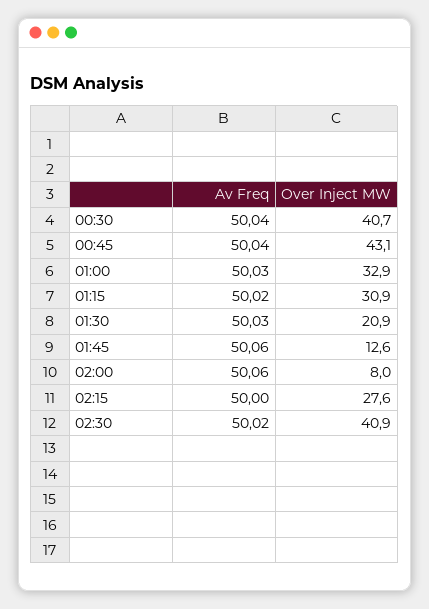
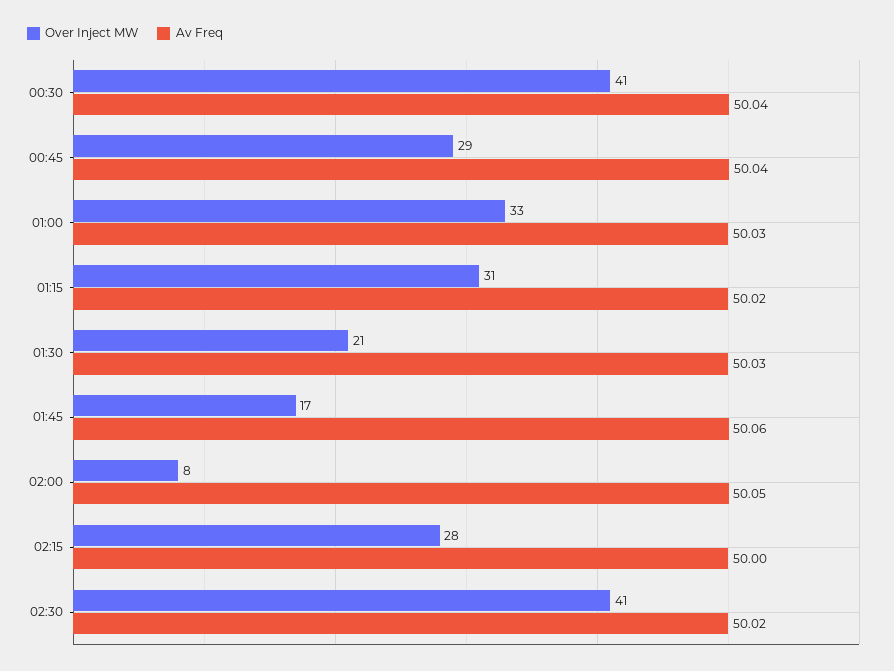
  {
    "Av Freq": {
      "00:30": 50.04,
      "00:45": 50.04,
      "01:00": 50.03,
      "01:15": 50.02,
      "01:30": 50.03,
      "01:45": 50.06,
-     "02:00": 50.06,
+     "02:00": 50.05,
      "02:15": 50,
      "02:30": 50.02
    },
    "Over Inject MW": {
      "00:30": 40.7,
-     "00:45": 43.1,
+     "00:45": 29,
      "01:00": 32.9,
      "01:15": 30.9,
      "01:30": 20.9,
-     "01:45": 12.6,
+     "01:45": 17,
      "02:00": 8,
      "02:15": 27.6,
      "02:30": 40.9
    }
  }

